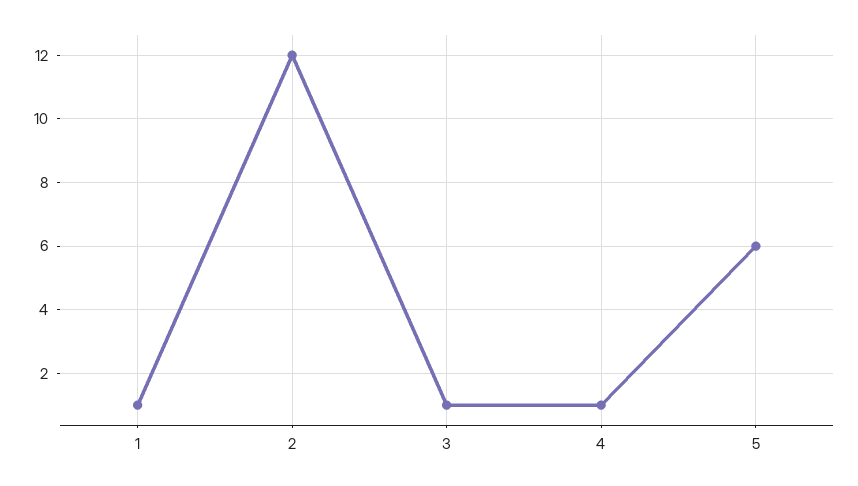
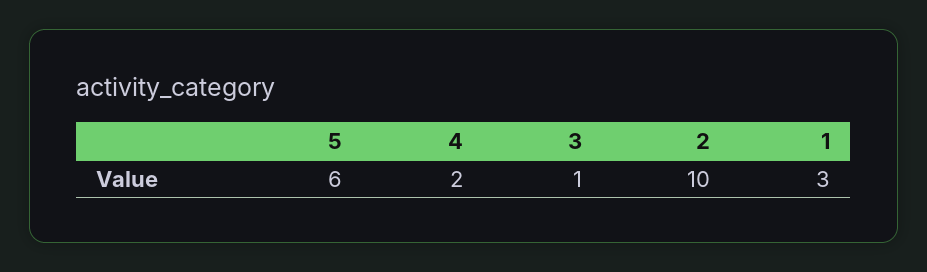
  {
-   "1": 1,
+   "1": 3,
-   "2": 12,
+   "2": 10,
    "3": 1,
-   "4": 1,
+   "4": 2,
    "5": 6
  }

